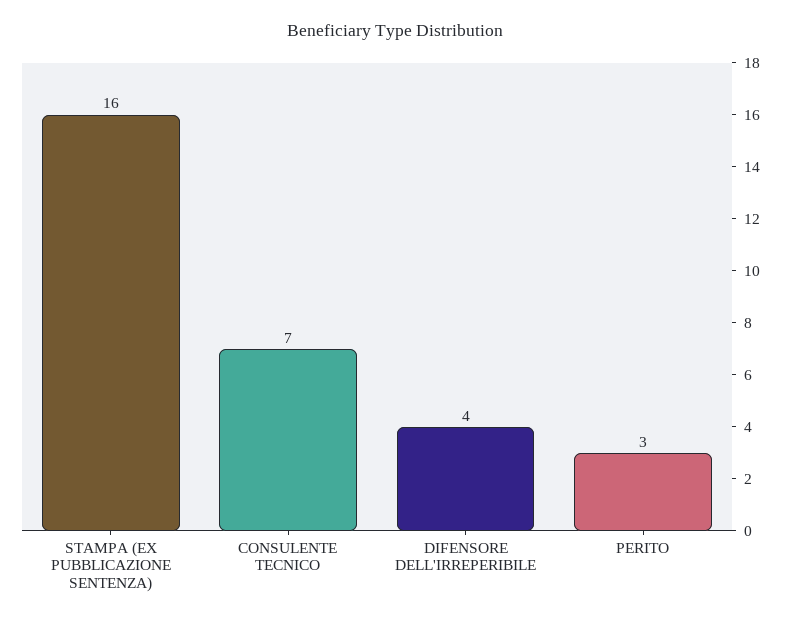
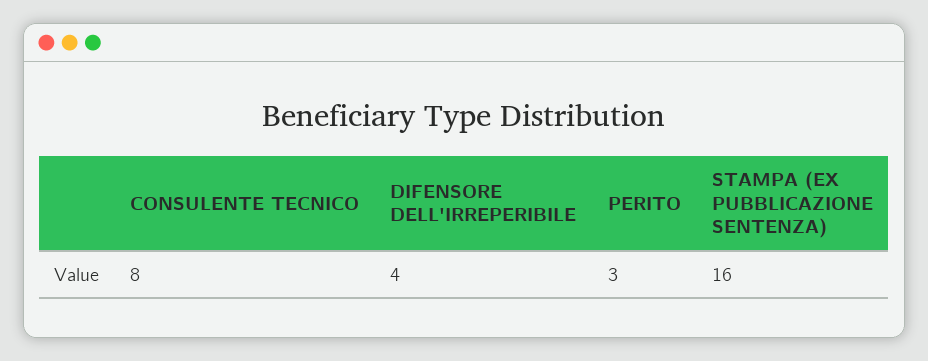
  {
    "STAMPA (EX PUBBLICAZIONE SENTENZA)": 16,
-   "CONSULENTE TECNICO": 7,
+   "CONSULENTE TECNICO": 8,
    "DIFENSORE DELL'IRREPERIBILE": 4,
    "PERITO": 3
  }

